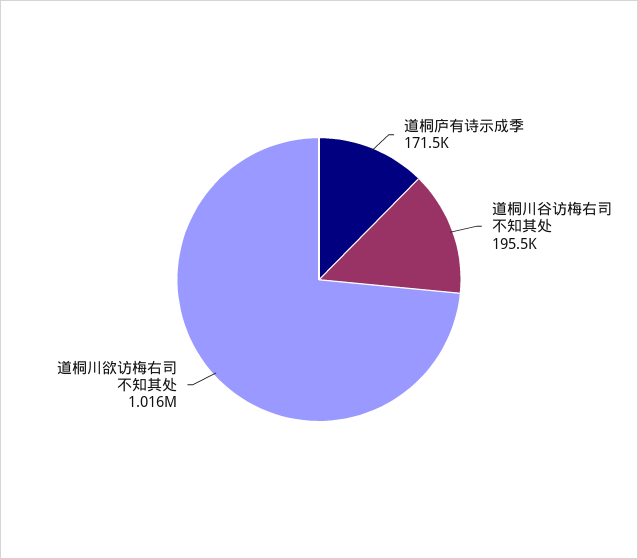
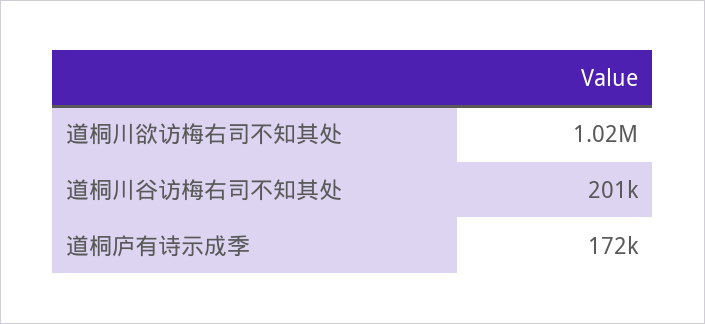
  {
    "道桐庐有诗示成季": 171500,
-   "道桐川谷访梅右司不知其处": 195500,
+   "道桐川谷访梅右司不知其处": 201000,
    "道桐川欲访梅右司不知其处": 1016000
  }

